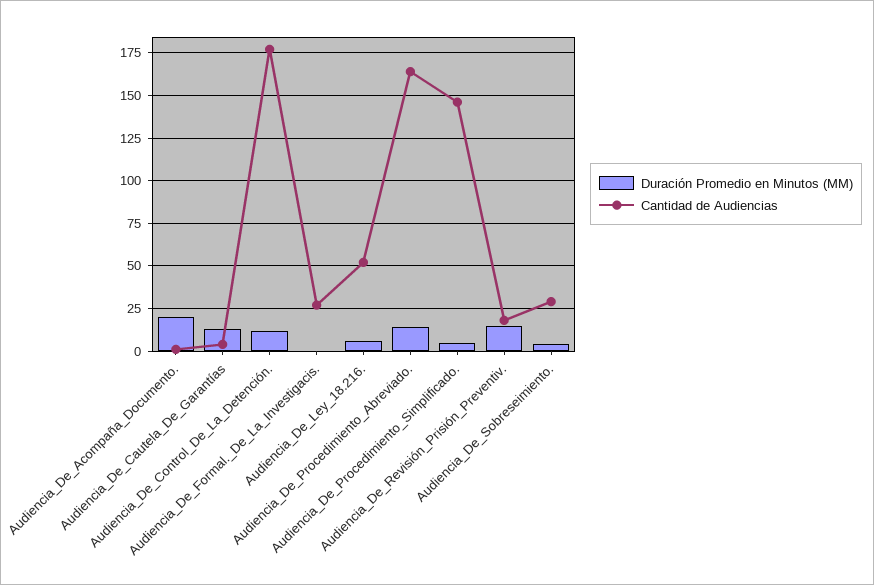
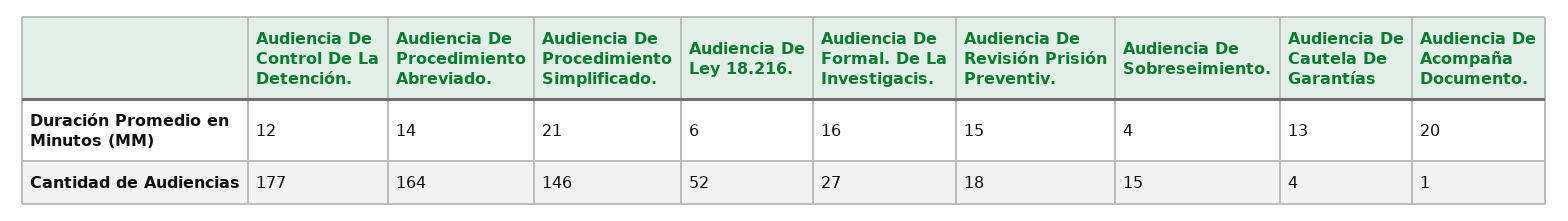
  {
    "Duración Promedio en Minutos (MM)": {
      "Audiencia_De_Acompaña_Documento.": 20,
      "Audiencia_De_Cautela_De_Garantías": 13,
      "Audiencia_De_Control_De_La_Detención.": 12,
-     "Audiencia_De_Formal._De_La_Investigacis.": 0,
+     "Audiencia_De_Formal._De_La_Investigacis.": 16,
      "Audiencia_De_Ley_18.216.": 6,
      "Audiencia_De_Procedimiento_Abreviado.": 14,
-     "Audiencia_De_Procedimiento_Simplificado.": 5,
+     "Audiencia_De_Procedimiento_Simplificado.": 21,
      "Audiencia_De_Revisión_Prisión_Preventiv.": 15,
      "Audiencia_De_Sobreseimiento.": 4
    },
    "Cantidad de Audiencias": {
      "Audiencia_De_Acompaña_Documento.": 1,
      "Audiencia_De_Cautela_De_Garantías": 4,
      "Audiencia_De_Control_De_La_Detención.": 177,
      "Audiencia_De_Formal._De_La_Investigacis.": 27,
      "Audiencia_De_Ley_18.216.": 52,
      "Audiencia_De_Procedimiento_Abreviado.": 164,
      "Audiencia_De_Procedimiento_Simplificado.": 146,
      "Audiencia_De_Revisión_Prisión_Preventiv.": 18,
-     "Audiencia_De_Sobreseimiento.": 30
+     "Audiencia_De_Sobreseimiento.": 15
    }
  }

